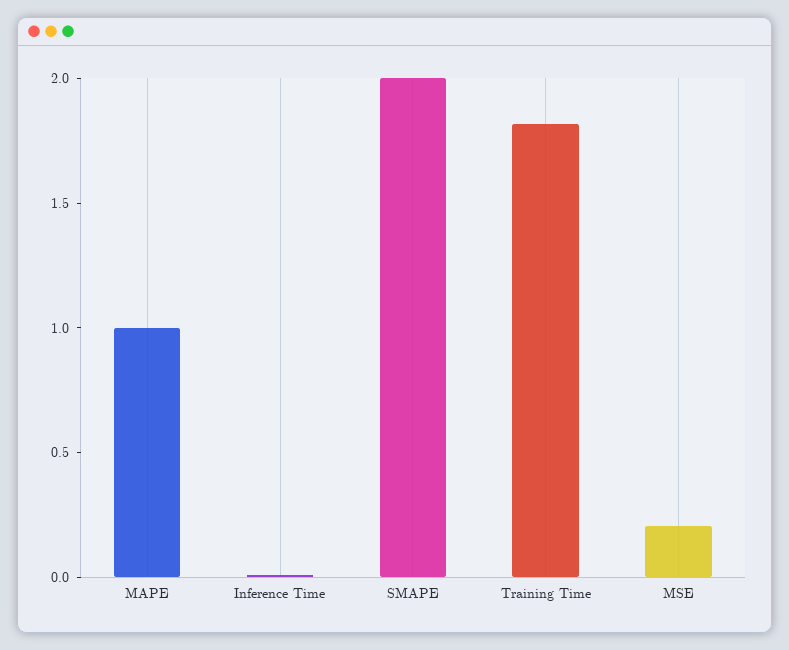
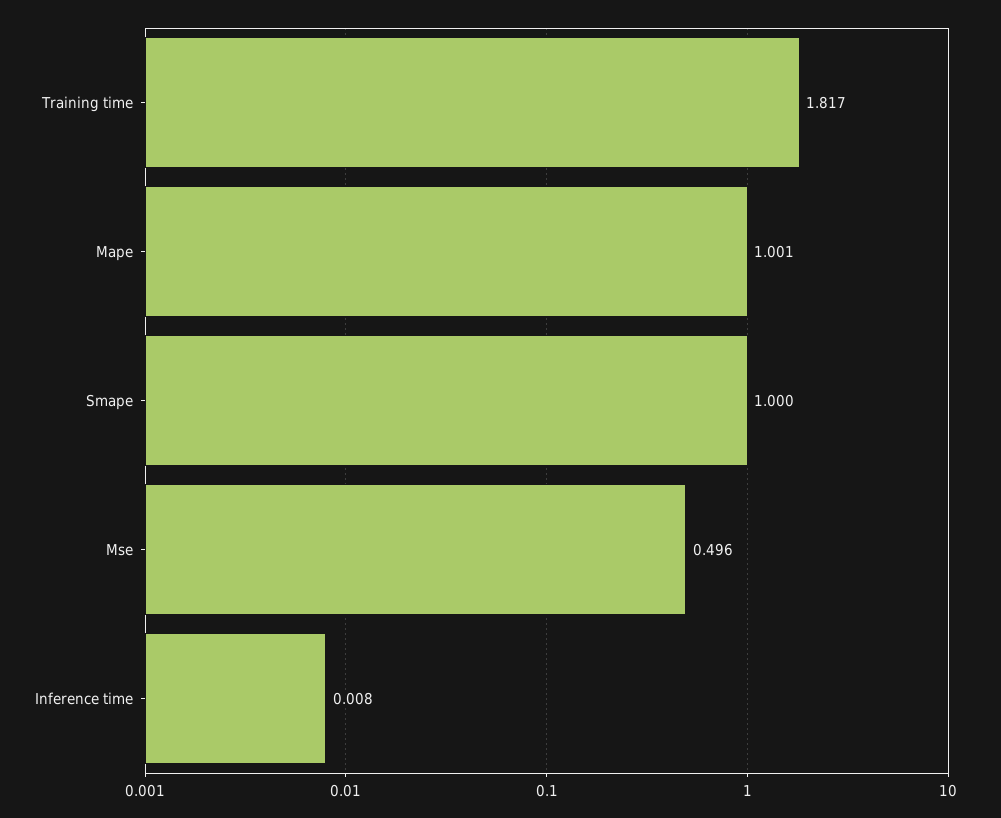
  {
    "MAPE": 1.001,
    "Inference Time": 0.008,
-   "SMAPE": 2,
+   "SMAPE": 1,
    "Training Time": 1.817,
-   "MSE": 0.2
+   "MSE": 0.496
  }

